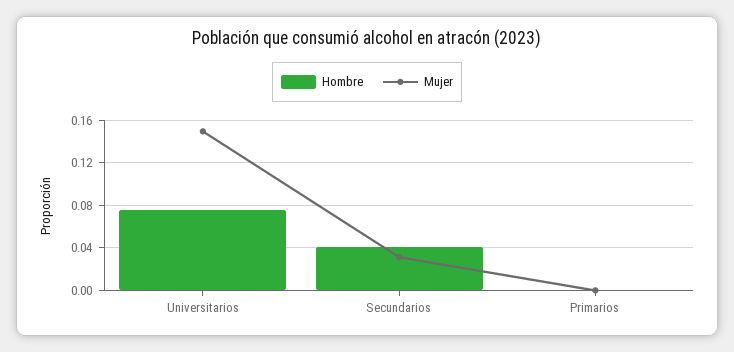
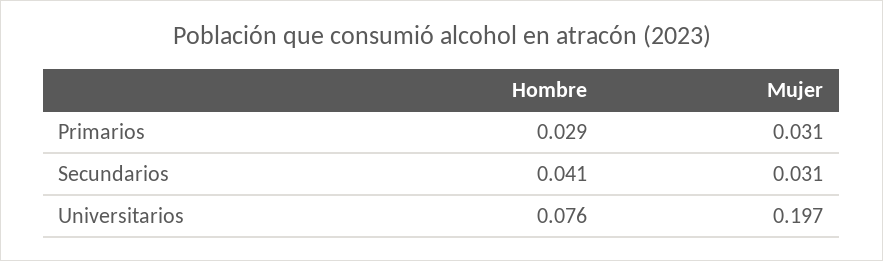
  {
    "Hombre": {
      "Universitarios": 0.076,
      "Secundarios": 0.041,
-     "Primarios": 0
+     "Primarios": 0.029
    },
    "Mujer": {
-     "Universitarios": 0.15,
+     "Universitarios": 0.197,
      "Secundarios": 0.031,
-     "Primarios": 0
+     "Primarios": 0.031
    }
  }

